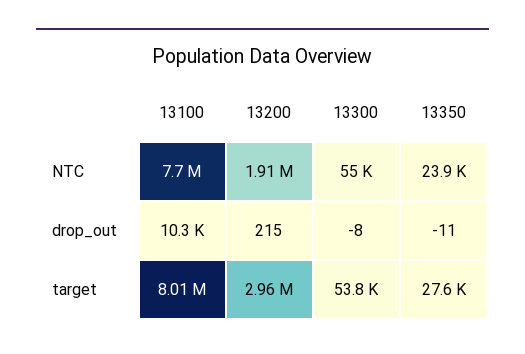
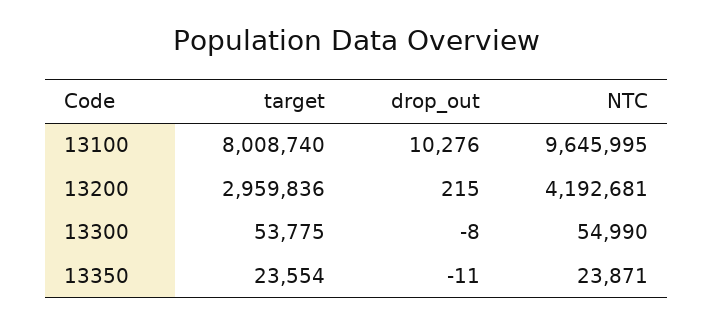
  {
    "13100": {
-     "NTC": 7700000,
+     "NTC": 9645995,
      "drop_out": 10276,
      "target": 8008740
    },
    "13200": {
-     "NTC": 1910000,
+     "NTC": 4192681,
      "drop_out": 215,
      "target": 2959836
    },
    "13300": {
      "NTC": 54990,
      "drop_out": -8,
      "target": 53775
    },
    "13350": {
      "NTC": 23871,
      "drop_out": -11,
-     "target": 27600
+     "target": 23554
    }
  }

